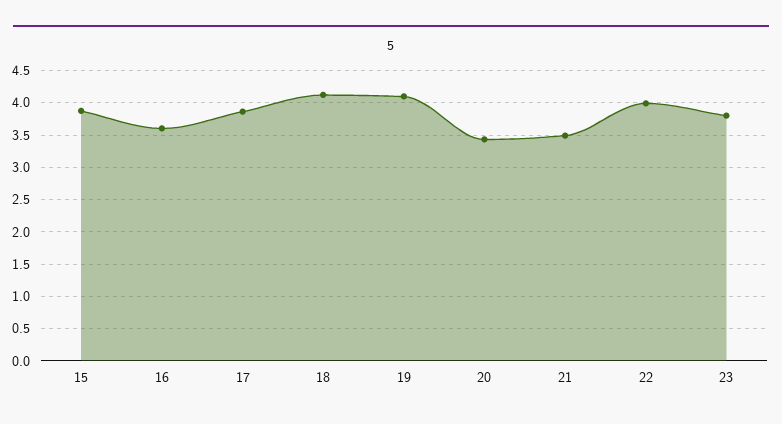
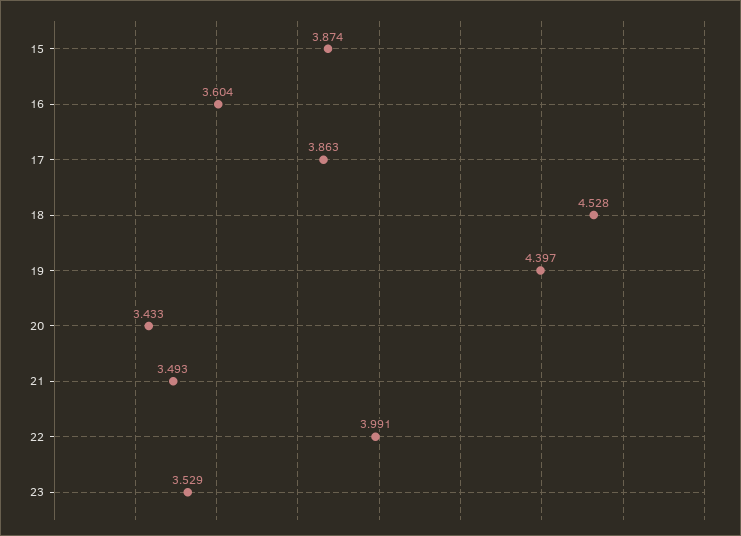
  {
    "15": 3.874,
    "16": 3.604,
    "17": 3.863,
-   "18": 4.1,
+   "18": 4.528,
-   "19": 4.1,
+   "19": 4.397,
    "20": 3.433,
    "21": 3.493,
    "22": 3.991,
-   "23": 3.8
+   "23": 3.529
  }

